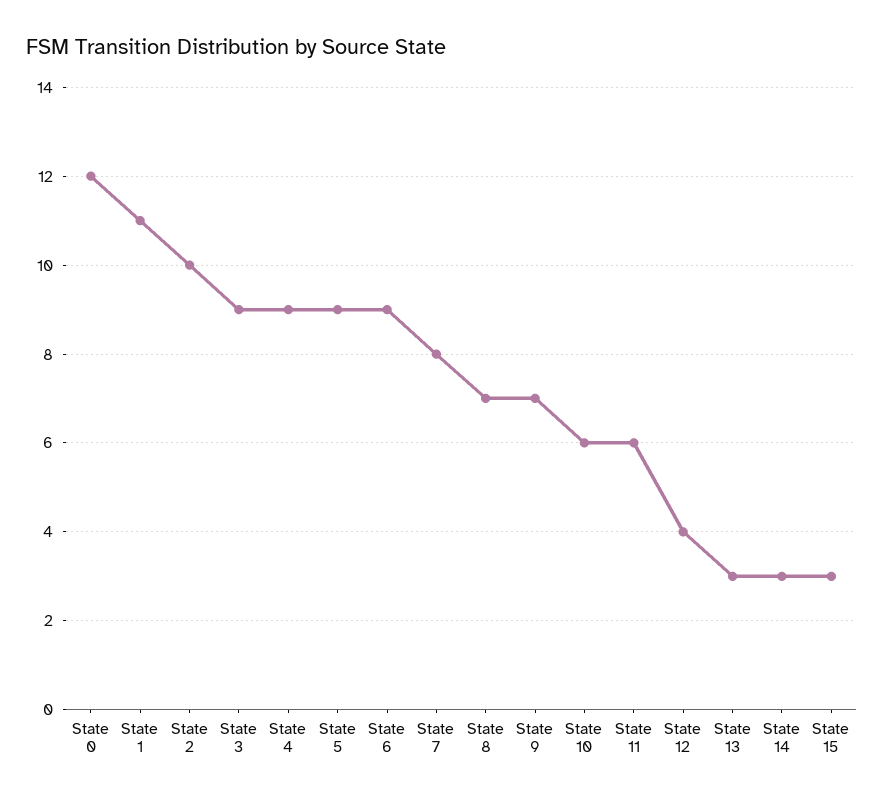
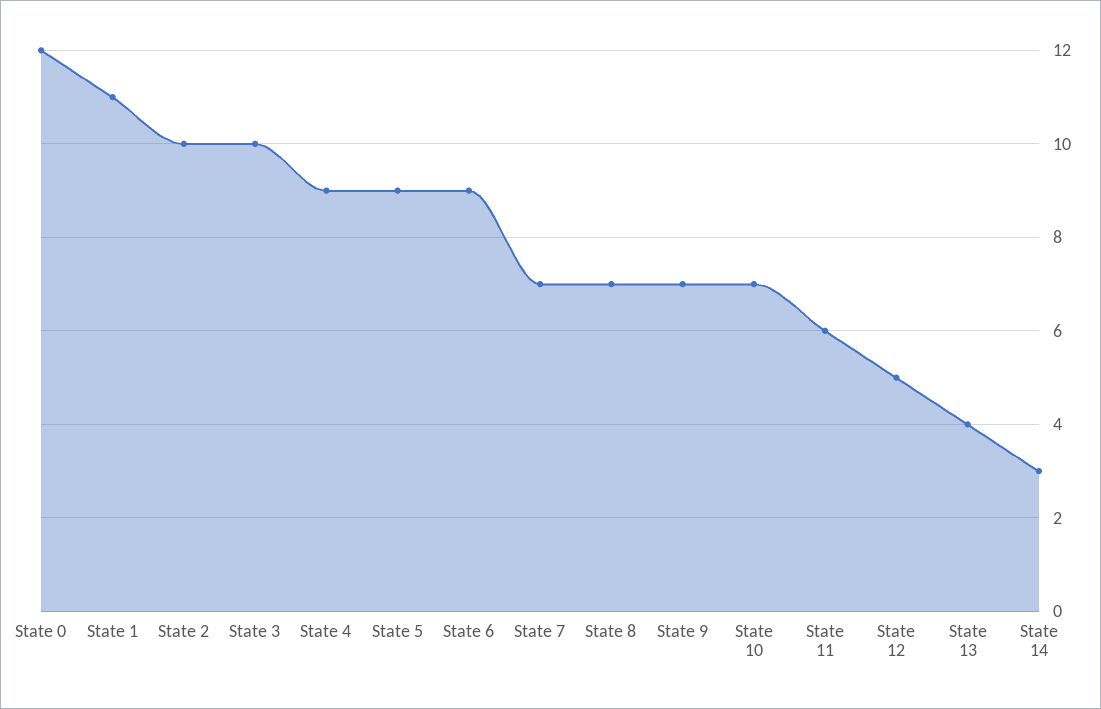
  {
    "State 0": 12,
    "State 1": 11,
    "State 2": 10,
-   "State 3": 9,
+   "State 3": 10,
    "State 4": 9,
    "State 5": 9,
    "State 6": 9,
-   "State 7": 8,
+   "State 7": 7,
    "State 8": 7,
    "State 9": 7,
-   "State 10": 6,
+   "State 10": 7,
    "State 11": 6,
-   "State 12": 4,
+   "State 12": 5,
-   "State 13": 3,
+   "State 13": 4,
-   "State 14": 3,
+   "State 14": 3
-   "State 15": 3
  }

